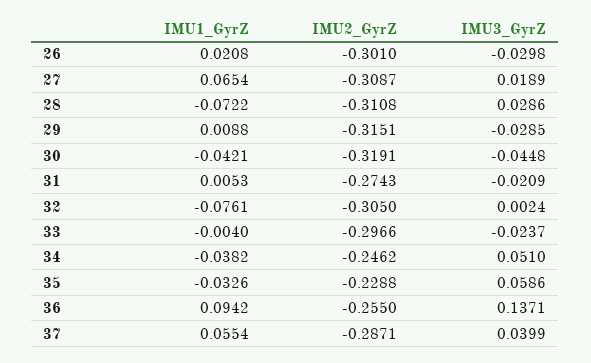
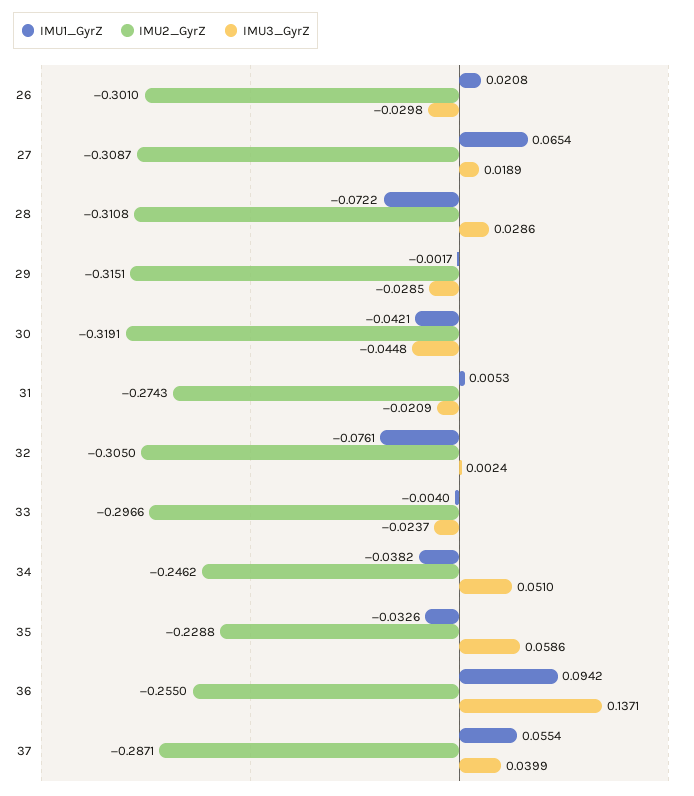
  {
    "IMU1_GyrZ": {
      "26": 0.0208,
      "27": 0.0654,
      "28": -0.0722,
-     "29": 0.0088,
+     "29": -0.0017,
      "30": -0.0421,
      "31": 0.0053,
      "32": -0.0761,
      "33": -0.004,
      "34": -0.0382,
      "35": -0.0326,
      "36": 0.0942,
      "37": 0.0554
    },
    "IMU2_GyrZ": {
      "26": -0.301,
      "27": -0.3087,
      "28": -0.3108,
      "29": -0.3151,
      "30": -0.3191,
      "31": -0.2743,
      "32": -0.305,
      "33": -0.2966,
      "34": -0.2462,
      "35": -0.2288,
      "36": -0.255,
      "37": -0.2871
    },
    "IMU3_GyrZ": {
      "26": -0.0298,
      "27": 0.0189,
      "28": 0.0286,
      "29": -0.0285,
      "30": -0.0448,
      "31": -0.0209,
      "32": 0.0024,
      "33": -0.0237,
      "34": 0.051,
      "35": 0.0586,
      "36": 0.1371,
      "37": 0.0399
    }
  }

